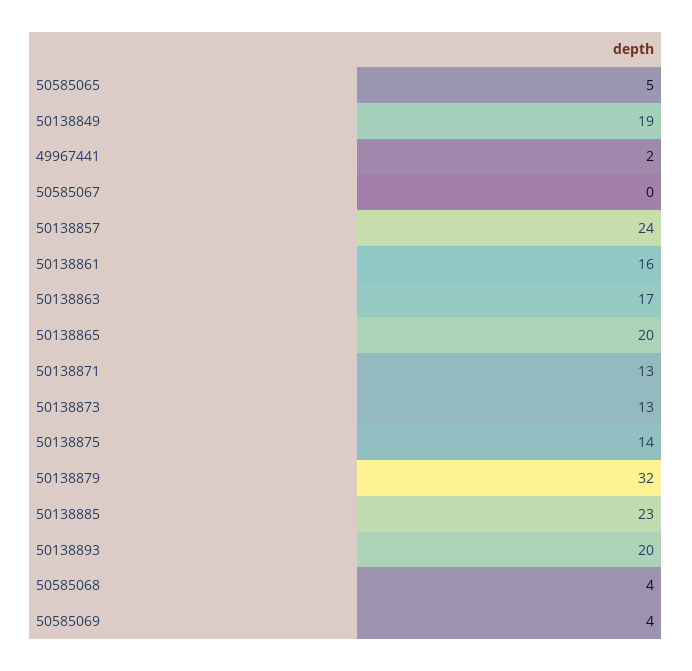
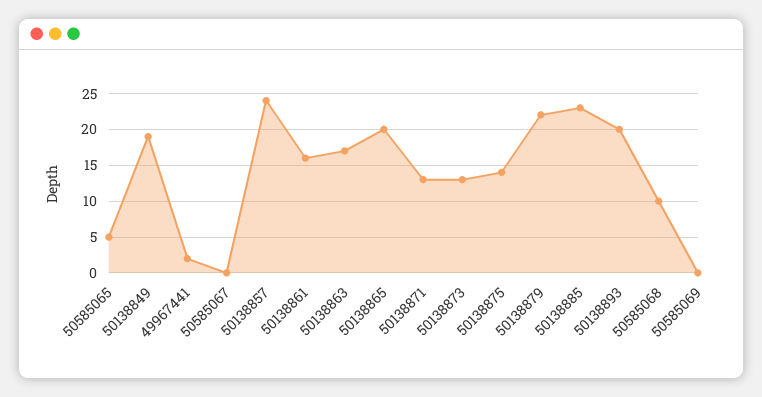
  {
    "50585065": 5,
    "50138849": 19,
    "49967441": 2,
    "50585067": 0,
    "50138857": 24,
    "50138861": 16,
    "50138863": 17,
    "50138865": 20,
    "50138871": 13,
    "50138873": 13,
    "50138875": 14,
-   "50138879": 32,
+   "50138879": 22,
    "50138885": 23,
    "50138893": 20,
-   "50585068": 4,
+   "50585068": 10,
-   "50585069": 4
+   "50585069": 0
  }

